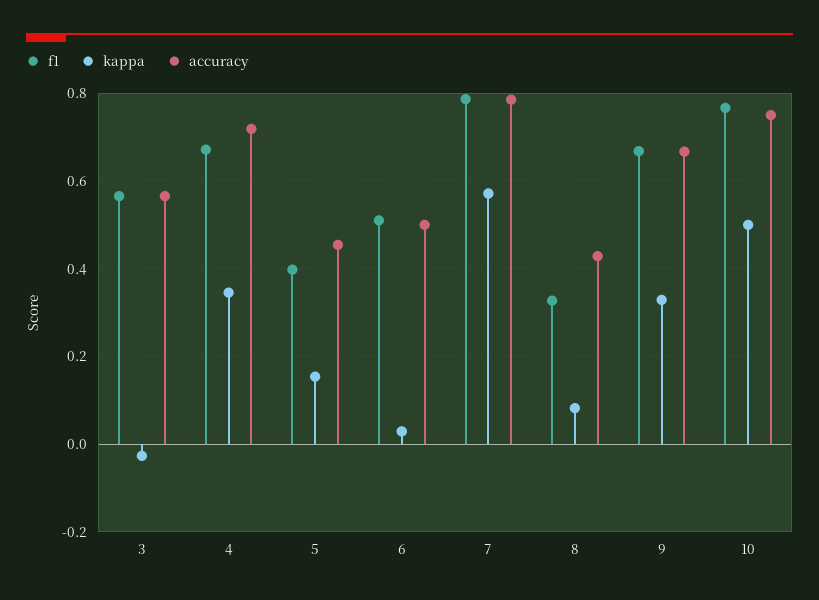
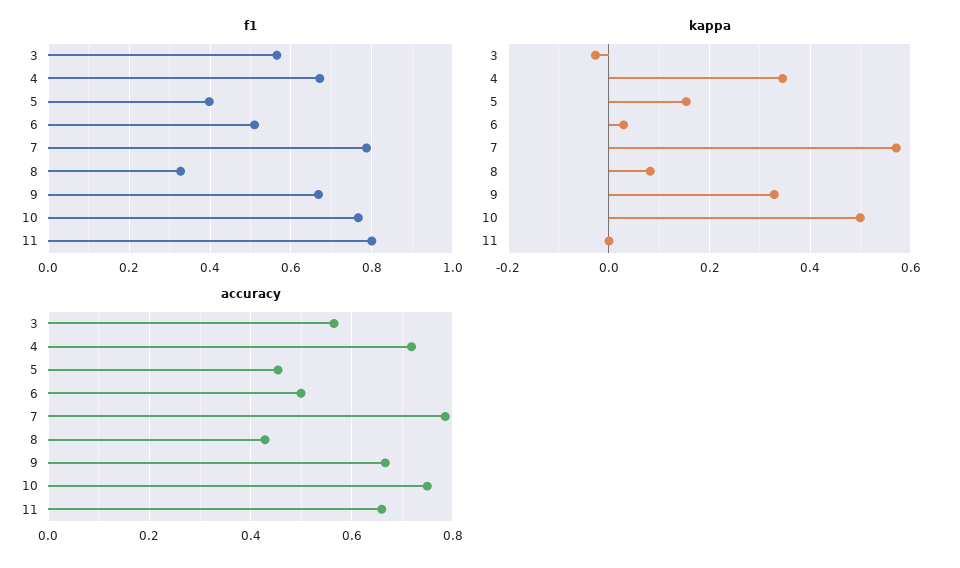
  {
    "f1": {
      "3": 0.56,
      "4": 0.68,
      "5": 0.4,
      "6": 0.52,
      "7": 0.78,
      "8": 0.32,
      "9": 0.66,
-     "10": 0.76
+     "10": 0.76,
+     "11": 0.8
    },
    "kappa": {
      "3": -0.02,
      "4": 0.34,
      "5": 0.16,
      "6": 0.02,
      "7": 0.58,
      "8": 0.08,
      "9": 0.32,
-     "10": 0.5
+     "10": 0.5,
+     "11": 0
    },
    "accuracy": {
      "3": 0.56,
      "4": 0.72,
      "5": 0.46,
      "6": 0.5,
      "7": 0.78,
      "8": 0.42,
      "9": 0.66,
-     "10": 0.76
+     "10": 0.76,
+     "11": 0.66
    }
  }

